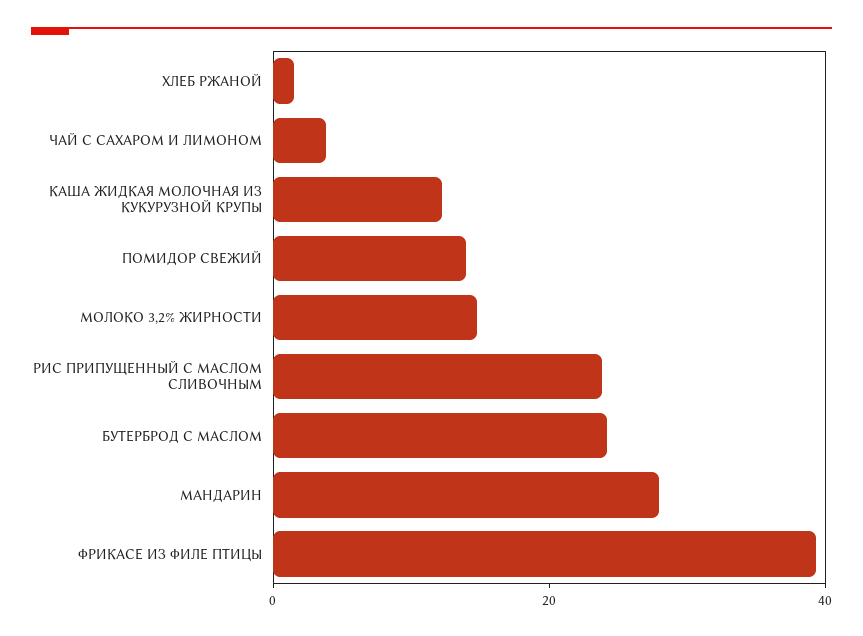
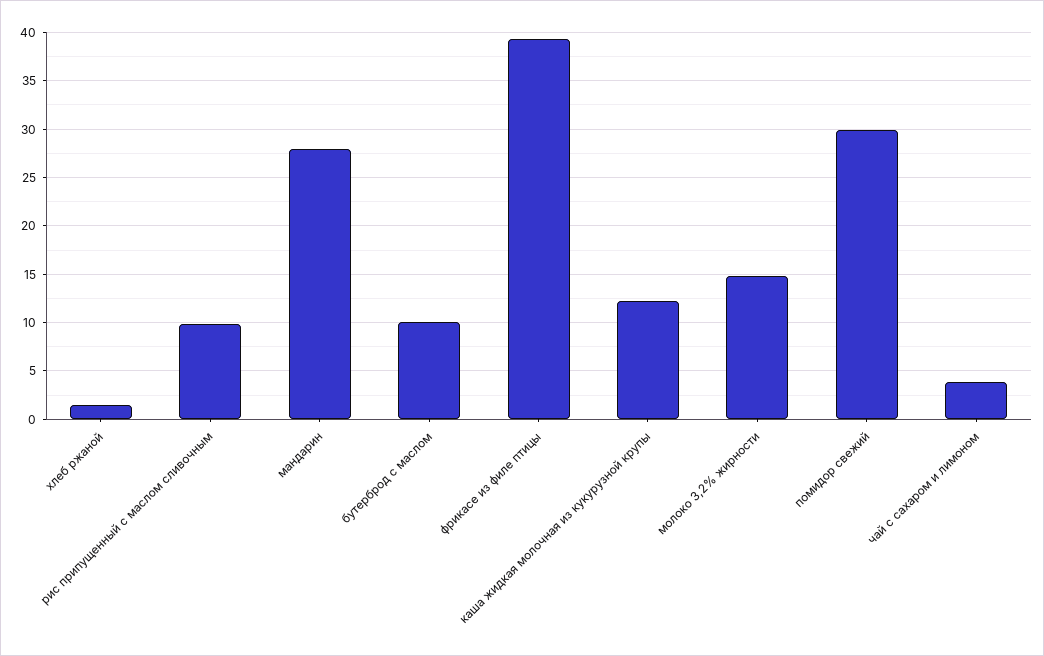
  {
    "ХЛЕБ РЖАНОЙ": 2,
    "ЧАЙ С САХАРОМ И ЛИМОНОМ": 4,
    "КАША ЖИДКАЯ МОЛОЧНАЯ ИЗ КУКУРУЗНОЙ КРУПЫ": 12,
-   "ПОМИДОР СВЕЖИЙ": 15,
+   "ПОМИДОР СВЕЖИЙ": 30,
    "МОЛОКО 3,2% ЖИРНОСТИ": 15,
-   "РИС ПРИПУЩЕННЫЙ С МАСЛОМ СЛИВОЧНЫМ": 25,
+   "РИС ПРИПУЩЕННЫЙ С МАСЛОМ СЛИВОЧНЫМ": 10,
-   "БУТЕРБРОД С МАСЛОМ": 25,
+   "БУТЕРБРОД С МАСЛОМ": 10,
    "МАНДАРИН": 28,
    "ФРИКАСЕ ИЗ ФИЛЕ ПТИЦЫ": 39
  }

